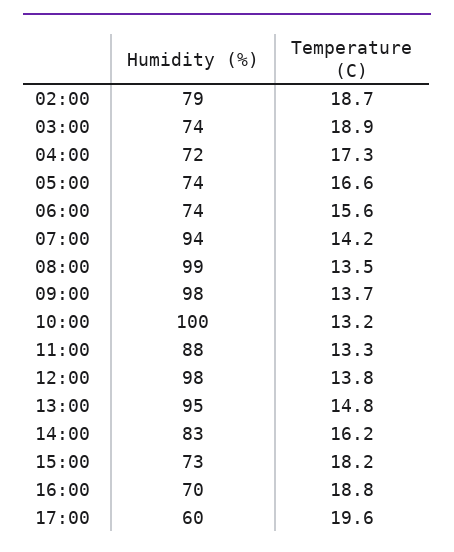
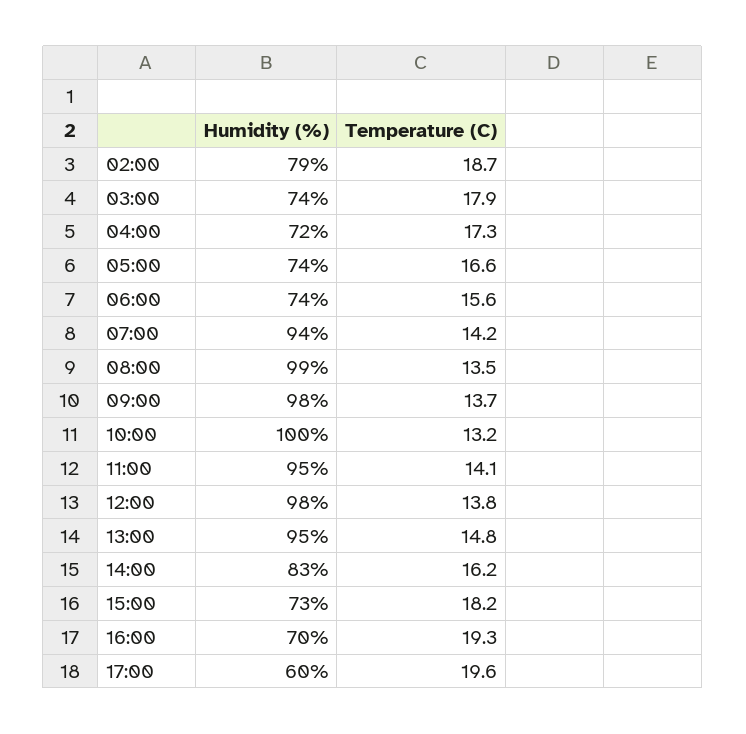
  {
    "Humidity (%)": {
      "02:00": 79,
      "03:00": 74,
      "04:00": 72,
      "05:00": 74,
      "06:00": 74,
      "07:00": 94,
      "08:00": 99,
      "09:00": 98,
      "10:00": 100,
-     "11:00": 88,
+     "11:00": 95,
      "12:00": 98,
      "13:00": 95,
      "14:00": 83,
      "15:00": 73,
      "16:00": 70,
      "17:00": 60
    },
    "Temperature (C)": {
      "02:00": 18.7,
-     "03:00": 18.9,
+     "03:00": 17.9,
      "04:00": 17.3,
      "05:00": 16.6,
      "06:00": 15.6,
      "07:00": 14.2,
      "08:00": 13.5,
      "09:00": 13.7,
      "10:00": 13.2,
-     "11:00": 13.3,
+     "11:00": 14.1,
      "12:00": 13.8,
      "13:00": 14.8,
      "14:00": 16.2,
      "15:00": 18.2,
-     "16:00": 18.8,
+     "16:00": 19.3,
      "17:00": 19.6
    }
  }

